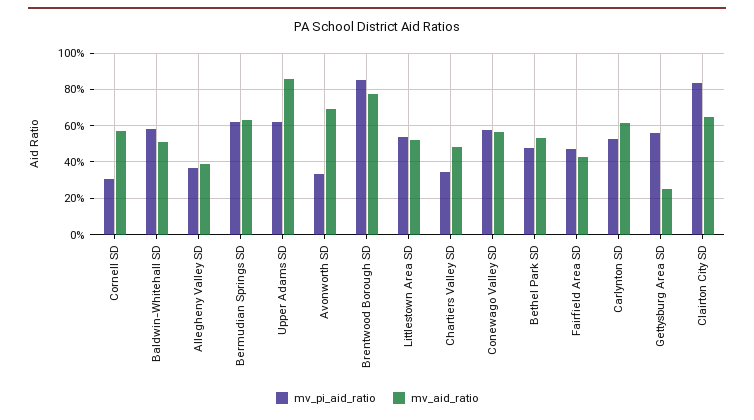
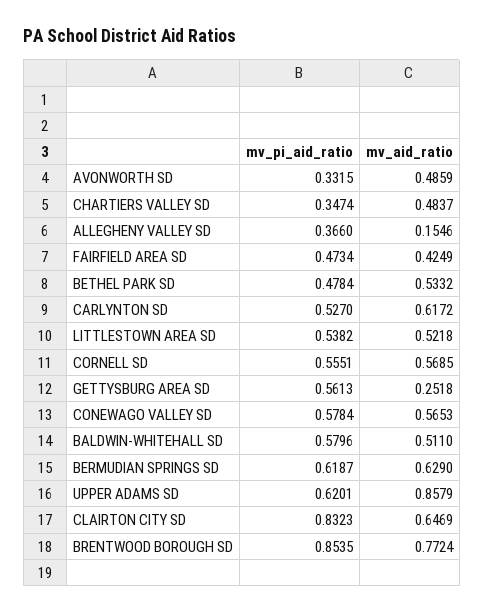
  {
    "mv_pi_aid_ratio": {
-     "Cornell SD": 0.3,
+     "Cornell SD": 0.5551,
      "Baldwin-Whitehall SD": 0.5796,
      "Allegheny Valley SD": 0.366,
      "Bermudian Springs SD": 0.6187,
      "Upper Adams SD": 0.6201,
      "Avonworth SD": 0.3315,
      "Brentwood Borough SD": 0.8535,
      "Littlestown Area SD": 0.5382,
      "Chartiers Valley SD": 0.3474,
      "Conewago Valley SD": 0.5784,
      "Bethel Park SD": 0.4784,
      "Fairfield Area SD": 0.4734,
      "Carlynton SD": 0.527,
      "Gettysburg Area SD": 0.5613,
      "Clairton City SD": 0.8323
    },
    "mv_aid_ratio": {
      "Cornell SD": 0.5685,
      "Baldwin-Whitehall SD": 0.511,
-     "Allegheny Valley SD": 0.4,
+     "Allegheny Valley SD": 0.1546,
      "Bermudian Springs SD": 0.629,
      "Upper Adams SD": 0.8579,
-     "Avonworth SD": 0.7,
+     "Avonworth SD": 0.4859,
      "Brentwood Borough SD": 0.7724,
      "Littlestown Area SD": 0.5218,
      "Chartiers Valley SD": 0.4837,
      "Conewago Valley SD": 0.5653,
      "Bethel Park SD": 0.5332,
      "Fairfield Area SD": 0.4249,
      "Carlynton SD": 0.6172,
      "Gettysburg Area SD": 0.2518,
      "Clairton City SD": 0.6469
    }
  }

